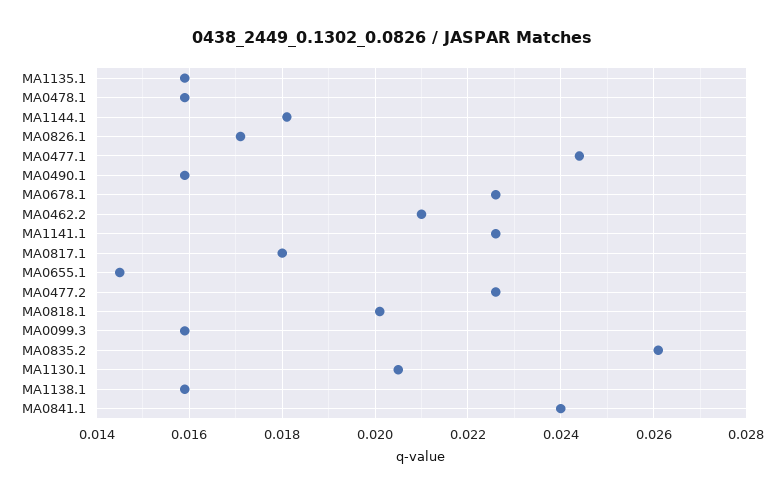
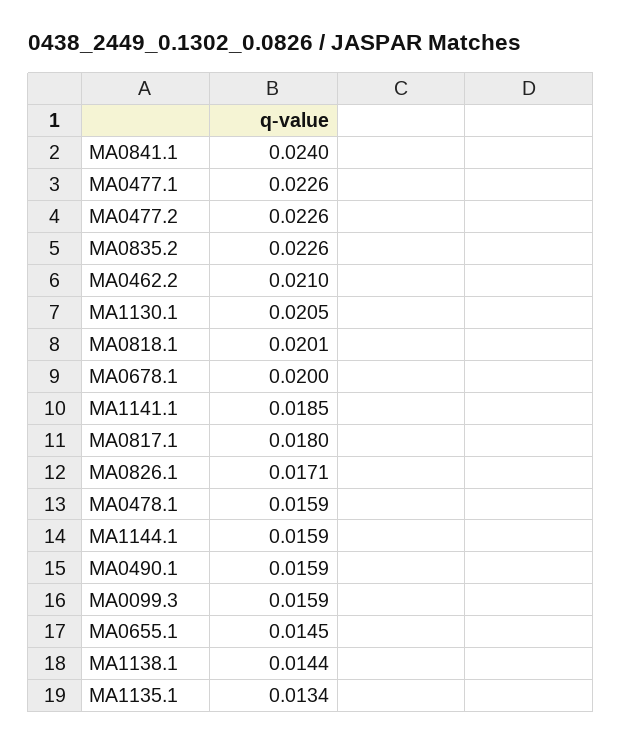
  {
-   "MA1135.1": 0.016,
+   "MA1135.1": 0.0134,
    "MA0478.1": 0.0159,
-   "MA1144.1": 0.018,
+   "MA1144.1": 0.0159,
    "MA0826.1": 0.0171,
-   "MA0477.1": 0.0245,
+   "MA0477.1": 0.0226,
    "MA0490.1": 0.0159,
-   "MA0678.1": 0.0225,
+   "MA0678.1": 0.02,
    "MA0462.2": 0.021,
-   "MA1141.1": 0.0225,
+   "MA1141.1": 0.0185,
    "MA0817.1": 0.018,
    "MA0655.1": 0.0145,
    "MA0477.2": 0.0226,
    "MA0818.1": 0.0201,
    "MA0099.3": 0.0159,
-   "MA0835.2": 0.026,
+   "MA0835.2": 0.0226,
    "MA1130.1": 0.0205,
-   "MA1138.1": 0.016,
+   "MA1138.1": 0.0144,
    "MA0841.1": 0.024
  }

